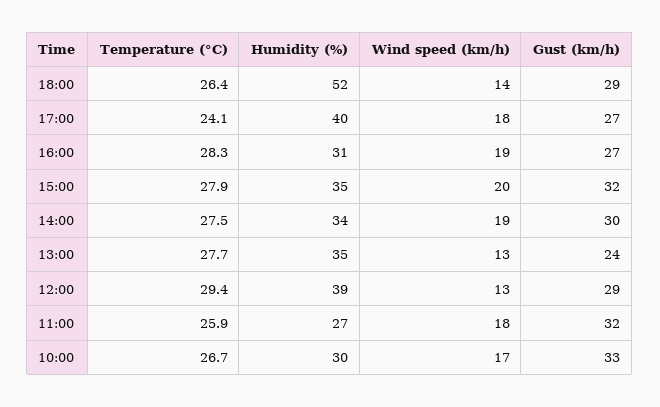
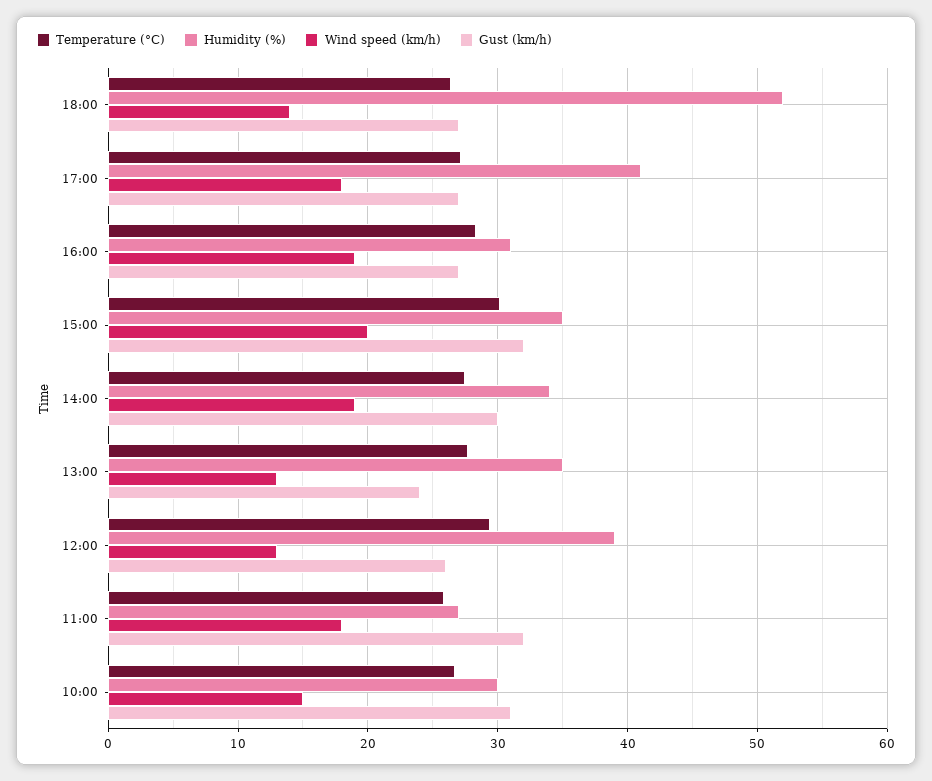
  {
    "Temperature (°C)": {
      "18:00": 26.4,
-     "17:00": 24.1,
+     "17:00": 27,
      "16:00": 28.3,
-     "15:00": 27.9,
+     "15:00": 30,
      "14:00": 27.5,
      "13:00": 27.7,
      "12:00": 29.4,
      "11:00": 25.9,
      "10:00": 26.7
    },
    "Humidity (%)": {
      "18:00": 52,
-     "17:00": 40,
+     "17:00": 41,
      "16:00": 31,
      "15:00": 35,
      "14:00": 34,
      "13:00": 35,
      "12:00": 39,
      "11:00": 27,
      "10:00": 30
    },
    "Wind speed (km/h)": {
      "18:00": 14,
      "17:00": 18,
      "16:00": 19,
      "15:00": 20,
      "14:00": 19,
      "13:00": 13,
      "12:00": 13,
      "11:00": 18,
-     "10:00": 17
+     "10:00": 15
    },
    "Gust (km/h)": {
-     "18:00": 29,
+     "18:00": 27,
      "17:00": 27,
      "16:00": 27,
      "15:00": 32,
      "14:00": 30,
      "13:00": 24,
-     "12:00": 29,
+     "12:00": 26,
      "11:00": 32,
-     "10:00": 33
+     "10:00": 31
    }
  }

